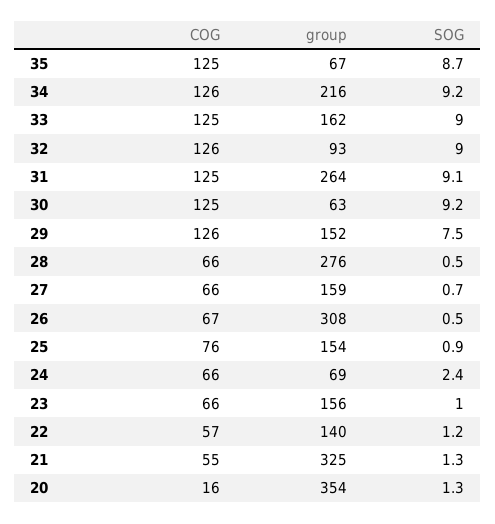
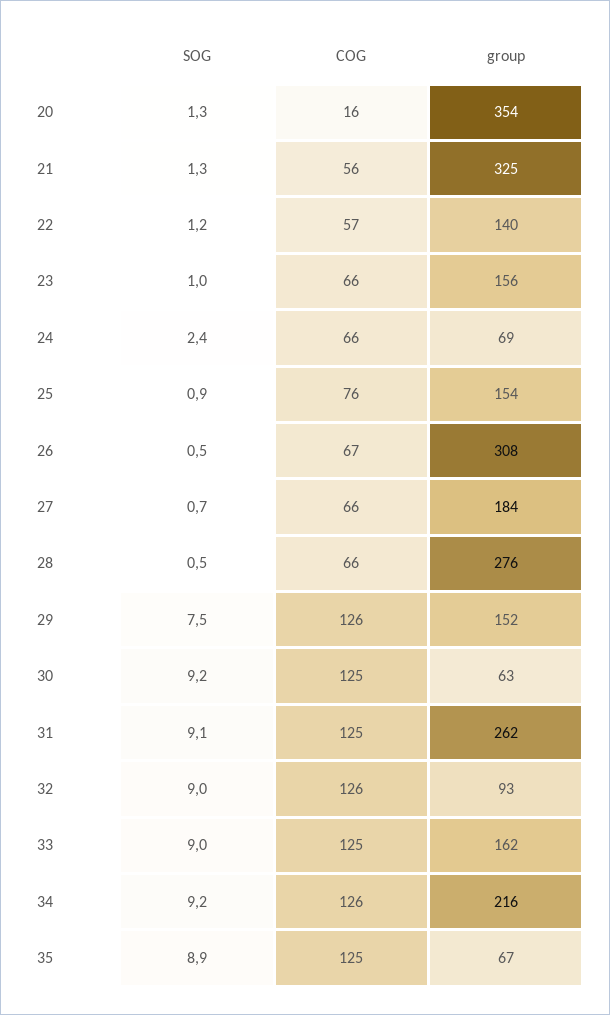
  {
    "COG": {
      "35": 125,
      "34": 126,
      "33": 125,
      "32": 126,
      "31": 125,
      "30": 125,
      "29": 126,
      "28": 66,
      "27": 66,
      "26": 67,
      "25": 76,
      "24": 66,
      "23": 66,
      "22": 57,
-     "21": 55,
+     "21": 56,
      "20": 16
    },
    "group": {
      "35": 67,
      "34": 216,
      "33": 162,
      "32": 93,
-     "31": 264,
+     "31": 262,
      "30": 63,
      "29": 152,
      "28": 276,
-     "27": 159,
+     "27": 184,
      "26": 308,
      "25": 154,
      "24": 69,
      "23": 156,
      "22": 140,
      "21": 325,
      "20": 354
    },
    "SOG": {
-     "35": 8.7,
+     "35": 8.9,
      "34": 9.2,
      "33": 9,
      "32": 9,
      "31": 9.1,
      "30": 9.2,
      "29": 7.5,
      "28": 0.5,
      "27": 0.7,
      "26": 0.5,
      "25": 0.9,
      "24": 2.4,
      "23": 1,
      "22": 1.2,
      "21": 1.3,
      "20": 1.3
    }
  }

